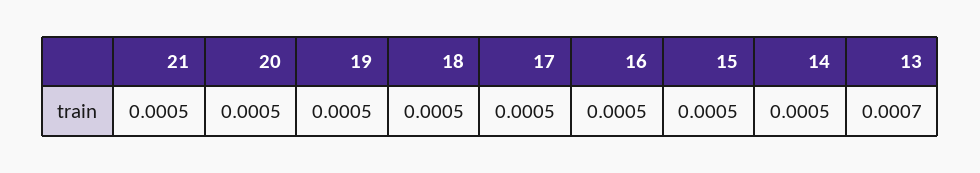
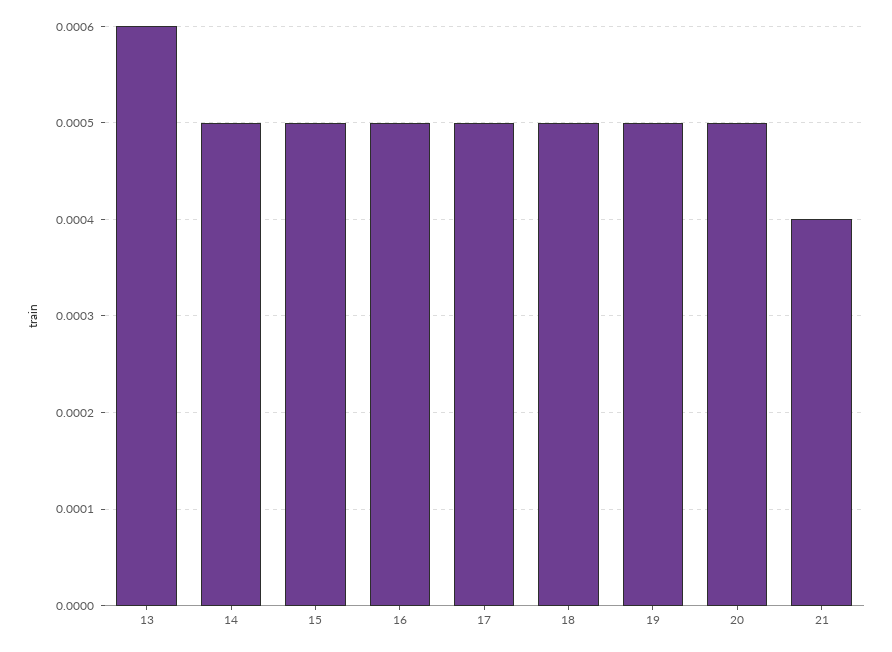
  {
-   "21": 0.0005,
+   "21": 0.0004,
    "20": 0.0005,
    "19": 0.0005,
    "18": 0.0005,
    "17": 0.0005,
    "16": 0.0005,
    "15": 0.0005,
    "14": 0.0005,
-   "13": 0.0007
+   "13": 0.0006
  }

